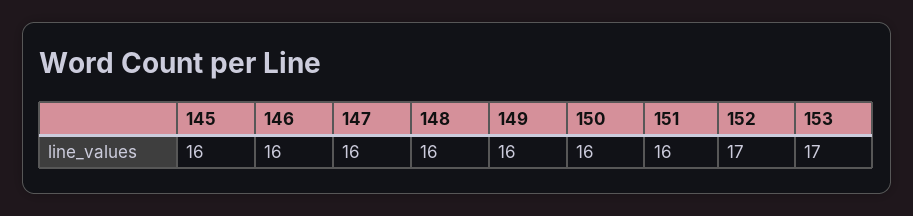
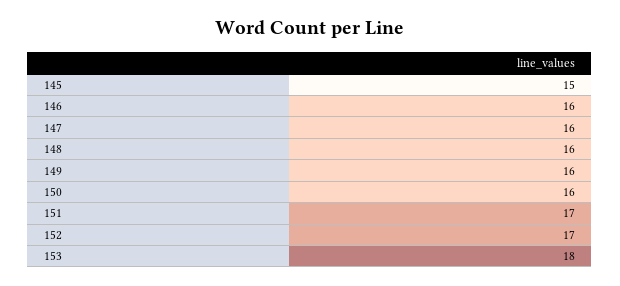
  {
-   "145": 16,
+   "145": 15,
    "146": 16,
    "147": 16,
    "148": 16,
    "149": 16,
    "150": 16,
-   "151": 16,
+   "151": 17,
    "152": 17,
-   "153": 17
+   "153": 18
  }

